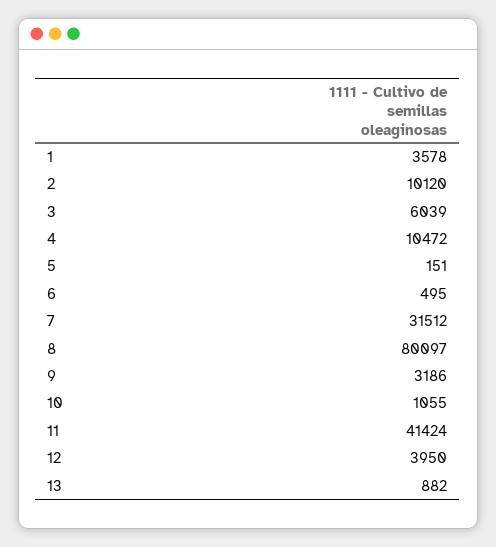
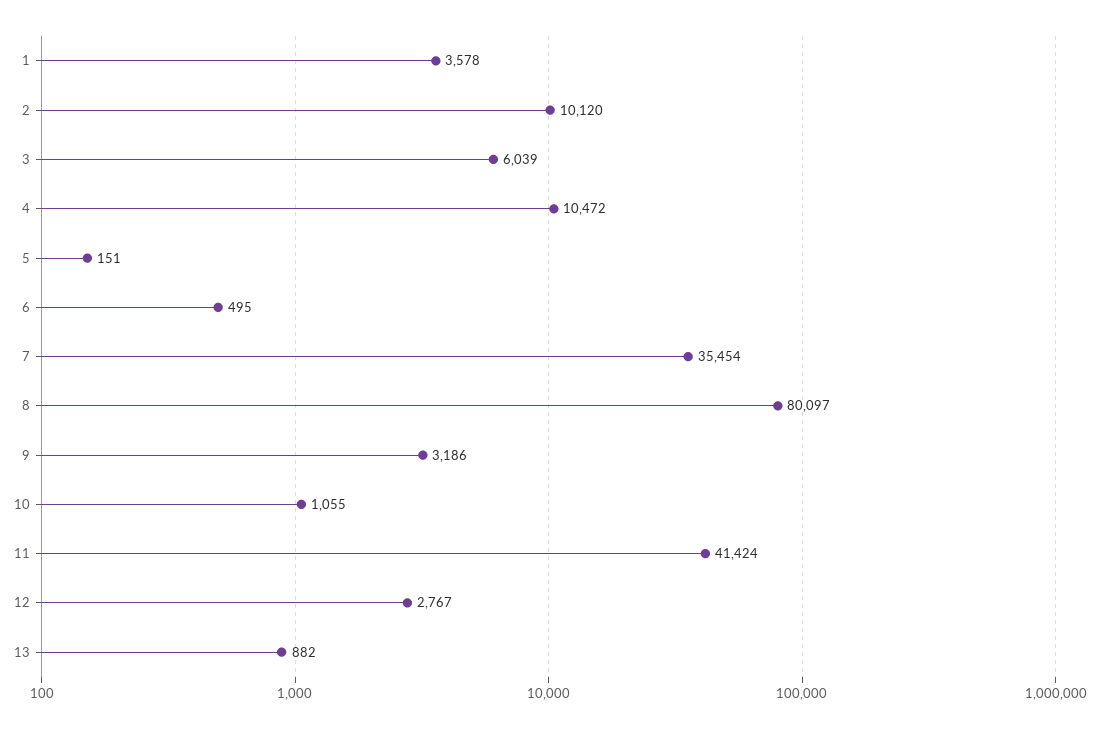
  {
    "1": 3578,
    "2": 10120,
    "3": 6039,
    "4": 10472,
    "5": 151,
    "6": 495,
-   "7": 31512,
+   "7": 35454,
    "8": 80097,
    "9": 3186,
    "10": 1055,
    "11": 41424,
-   "12": 3950,
+   "12": 2767,
    "13": 882
  }

